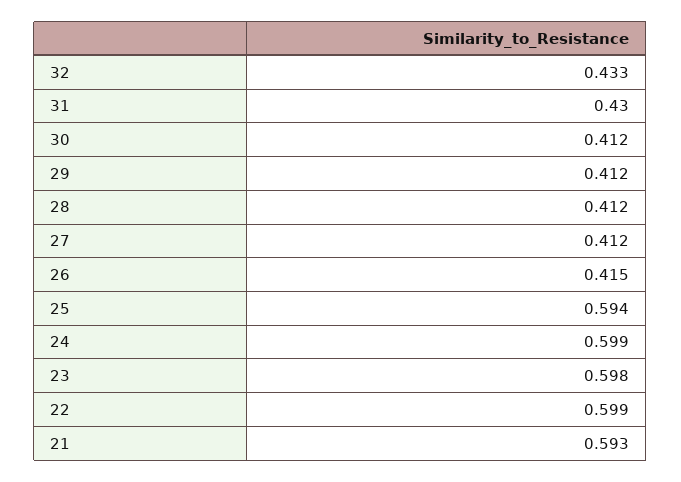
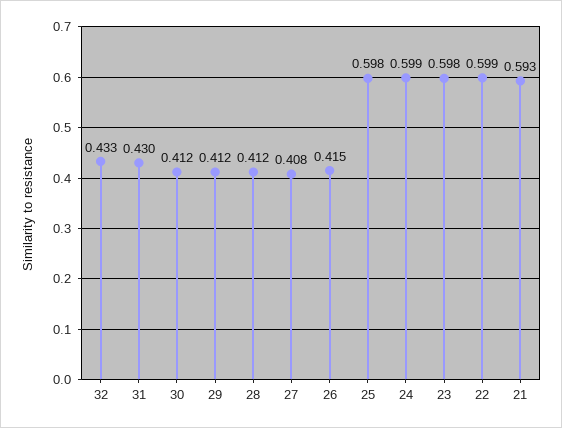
  {
    "32": 0.433,
    "31": 0.43,
    "30": 0.412,
    "29": 0.412,
    "28": 0.412,
-   "27": 0.412,
+   "27": 0.408,
    "26": 0.415,
-   "25": 0.594,
+   "25": 0.598,
    "24": 0.599,
    "23": 0.598,
    "22": 0.599,
    "21": 0.593
  }

